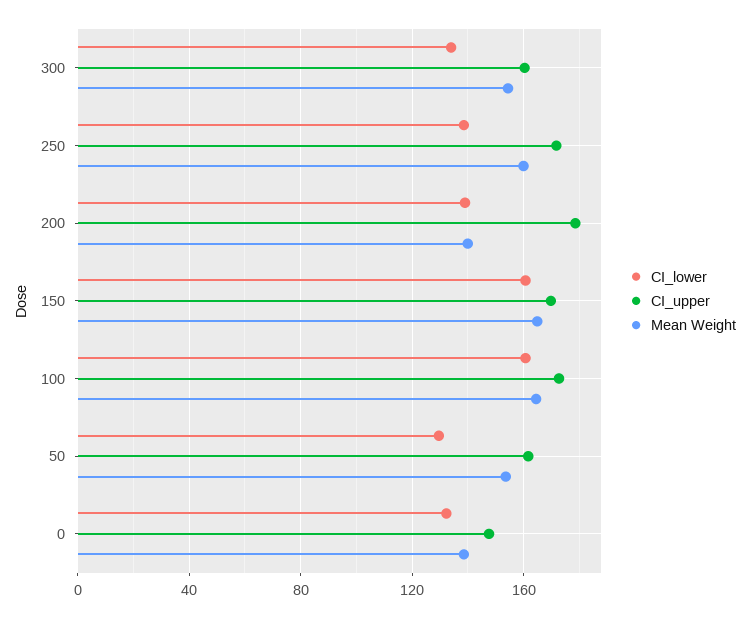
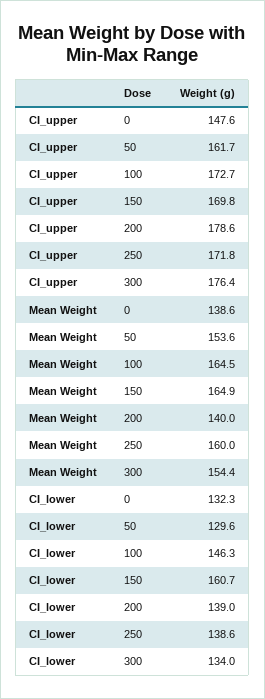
  {
    "CI_lower": {
      "300": 134,
      "250": 138.6,
      "200": 139,
      "150": 160.7,
-     "100": 160,
+     "100": 146.3,
      "50": 129.6,
      "0": 132.3
    },
    "CI_upper": {
-     "300": 160,
+     "300": 176.4,
      "250": 171.8,
      "200": 178.6,
      "150": 169.8,
      "100": 172.7,
      "50": 161.7,
      "0": 147.6
    },
    "Mean Weight": {
      "300": 154.4,
      "250": 160,
      "200": 140,
      "150": 164.9,
      "100": 164.5,
      "50": 153.6,
      "0": 138.6
    }
  }

